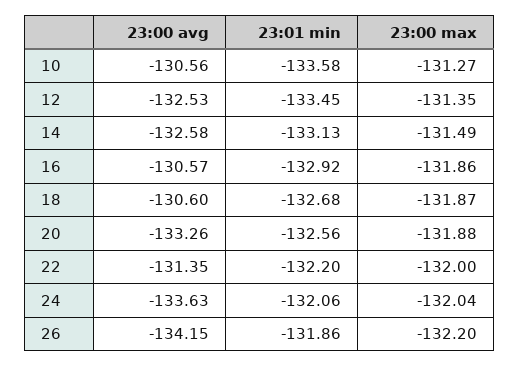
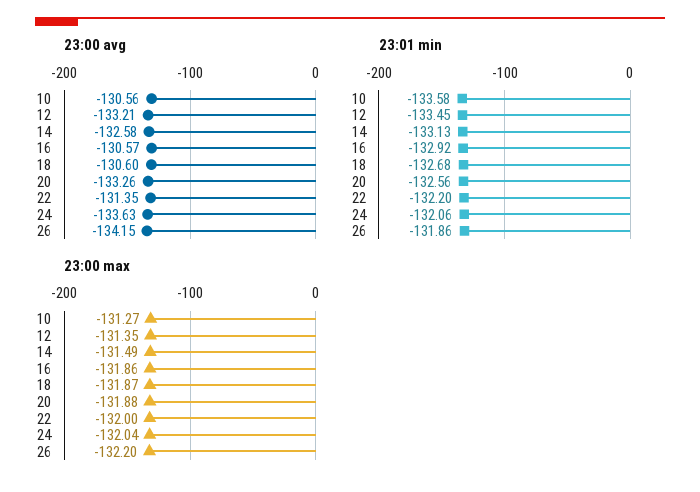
  {
    "23:00 avg": {
      "10": -130.56,
-     "12": -132.53,
+     "12": -133.21,
      "14": -132.58,
      "16": -130.57,
      "18": -130.6,
      "20": -133.26,
      "22": -131.35,
      "24": -133.63,
      "26": -134.15
    },
    "23:01 min": {
      "10": -133.58,
      "12": -133.45,
      "14": -133.13,
      "16": -132.92,
      "18": -132.68,
      "20": -132.56,
      "22": -132.2,
      "24": -132.06,
      "26": -131.86
    },
    "23:00 max": {
      "10": -131.27,
      "12": -131.35,
      "14": -131.49,
      "16": -131.86,
      "18": -131.87,
      "20": -131.88,
      "22": -132,
      "24": -132.04,
      "26": -132.2
    }
  }

